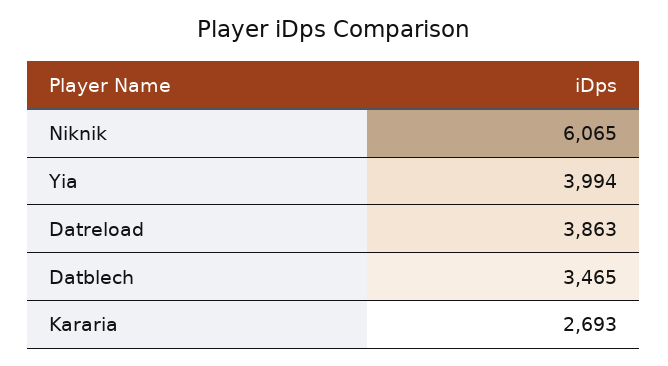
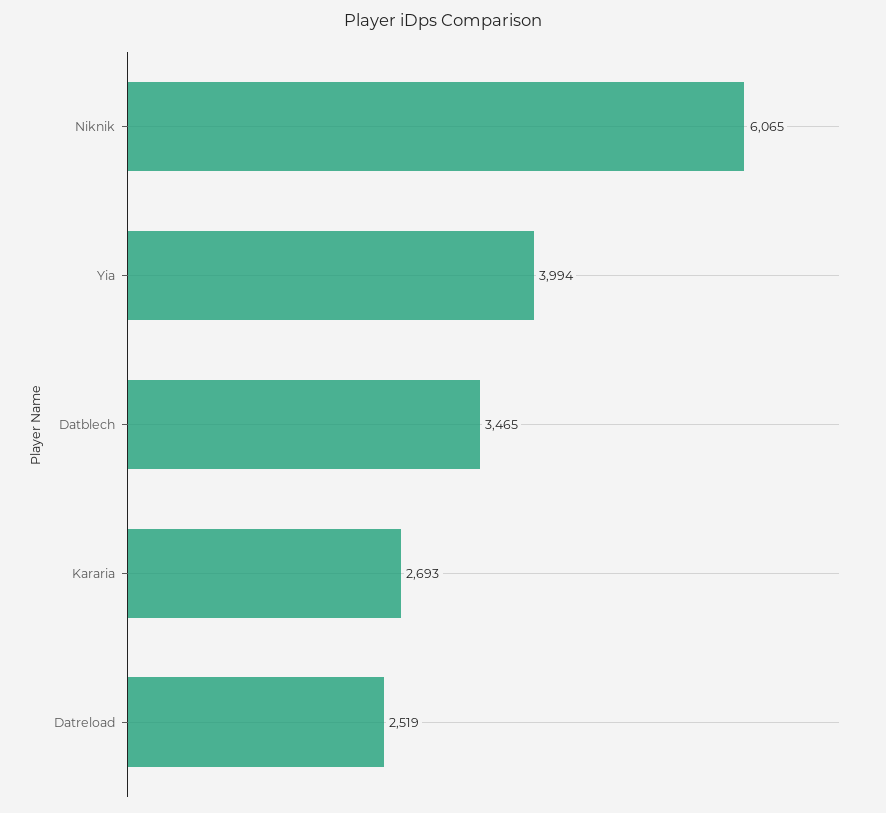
  {
    "Niknik": 6065,
    "Yia": 3994,
-   "Datreload": 3863,
+   "Datreload": 2519,
    "Datblech": 3465,
    "Kararia": 2693
  }

